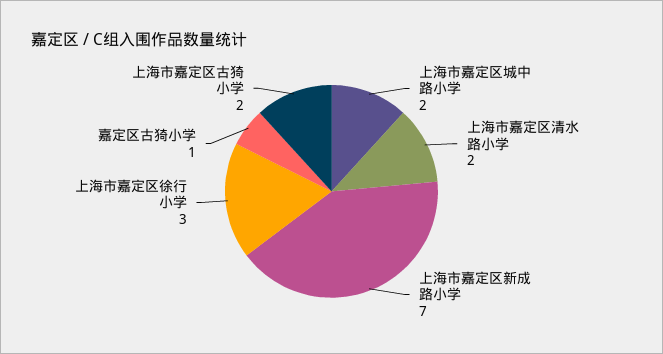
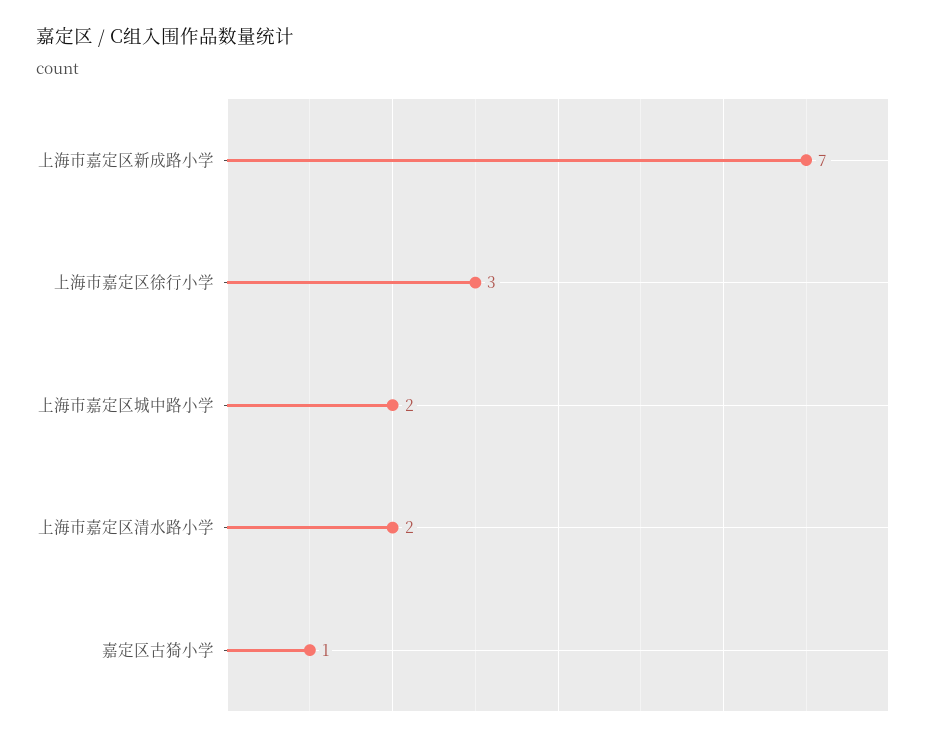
  {
    "上海市嘉定区城中路小学": 2,
    "上海市嘉定区清水路小学": 2,
    "上海市嘉定区新成路小学": 7,
    "上海市嘉定区徐行小学": 3,
-   "嘉定区古猗小学": 1,
+   "嘉定区古猗小学": 1
-   "上海市嘉定区古猗小学": 2
  }

